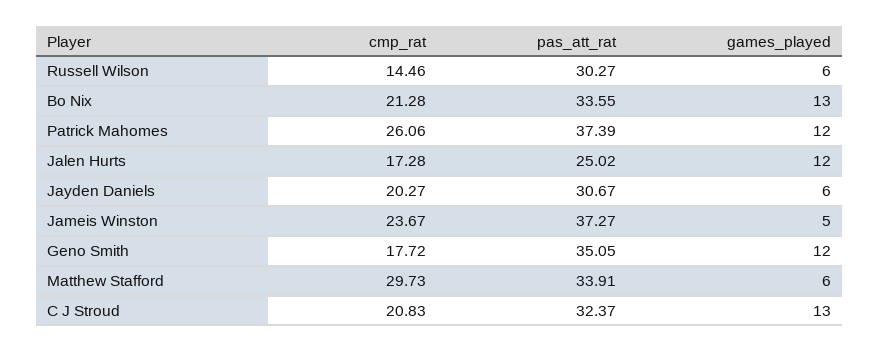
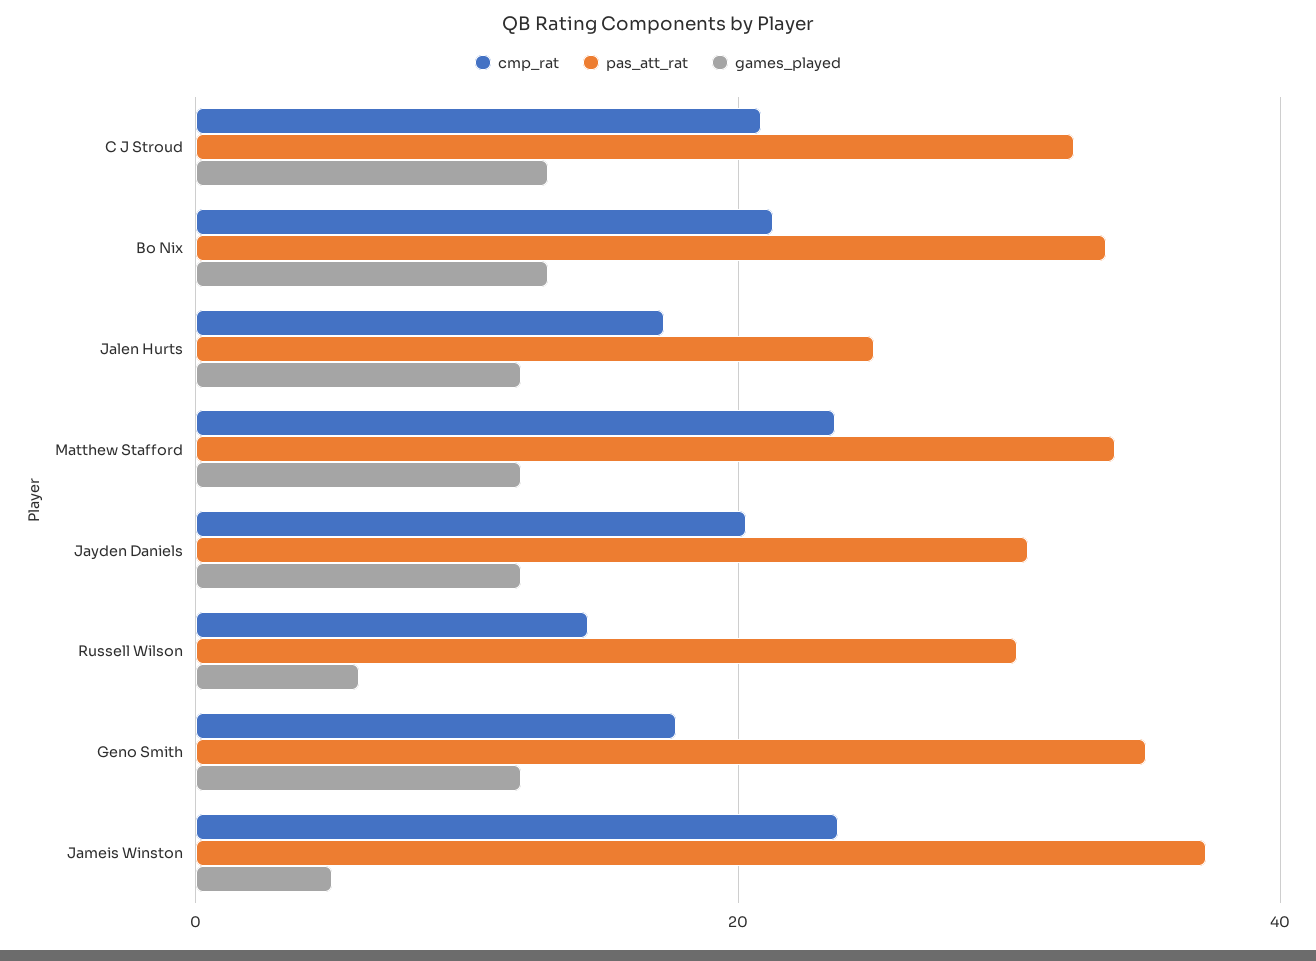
  {
    "cmp_rat": {
      "Russell Wilson": 14.46,
      "Bo Nix": 21.28,
-     "Patrick Mahomes": 26.06,
      "Jalen Hurts": 17.28,
      "Jayden Daniels": 20.27,
      "Jameis Winston": 23.67,
      "Geno Smith": 17.72,
-     "Matthew Stafford": 29.73,
+     "Matthew Stafford": 24,
      "C J Stroud": 20.83
    },
    "pas_att_rat": {
      "Russell Wilson": 30.27,
      "Bo Nix": 33.55,
-     "Patrick Mahomes": 37.39,
      "Jalen Hurts": 25.02,
      "Jayden Daniels": 30.67,
      "Jameis Winston": 37.27,
      "Geno Smith": 35.05,
      "Matthew Stafford": 33.91,
      "C J Stroud": 32.37
    },
    "games_played": {
      "Russell Wilson": 6,
      "Bo Nix": 13,
-     "Patrick Mahomes": 12,
      "Jalen Hurts": 12,
-     "Jayden Daniels": 6,
+     "Jayden Daniels": 12,
      "Jameis Winston": 5,
      "Geno Smith": 12,
-     "Matthew Stafford": 6,
+     "Matthew Stafford": 12,
      "C J Stroud": 13
    }
  }

